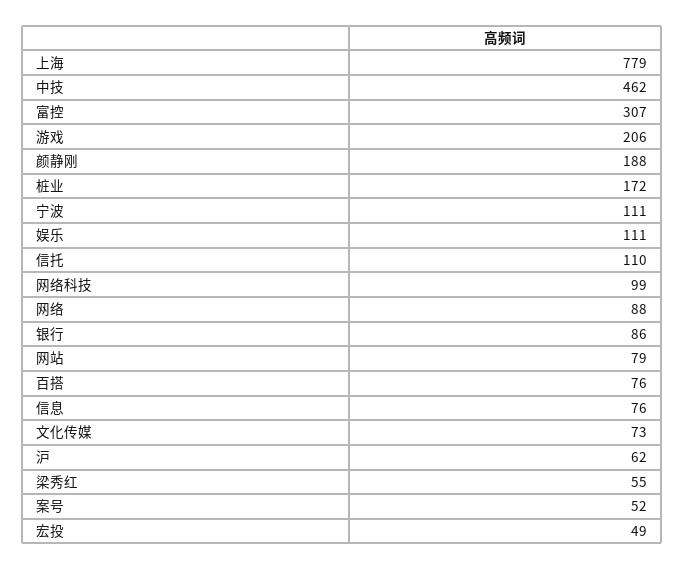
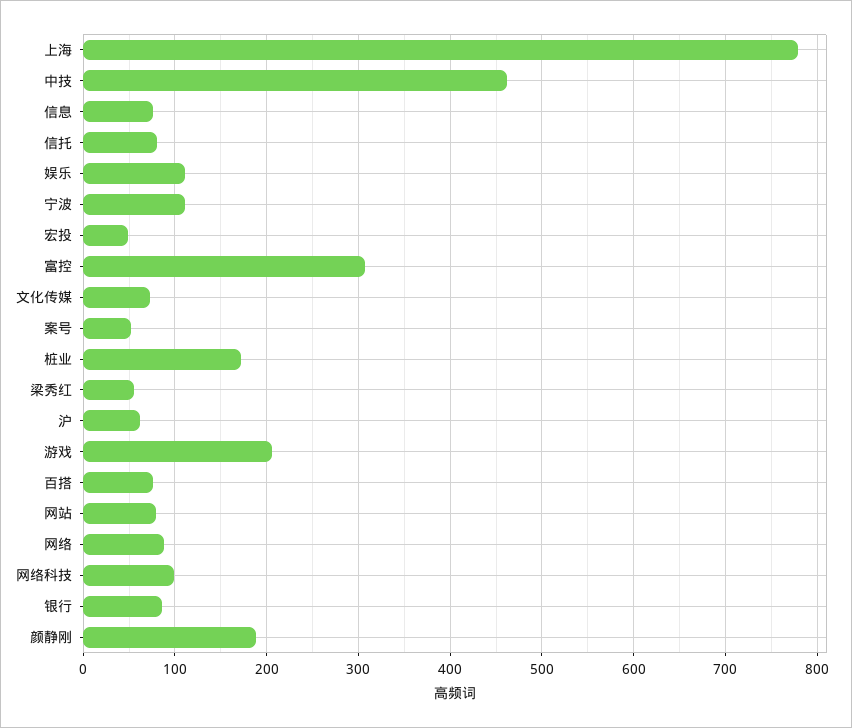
  {
    "上海": 779,
    "中技": 462,
    "富控": 307,
    "游戏": 206,
    "颜静刚": 188,
    "桩业": 172,
    "宁波": 111,
    "娱乐": 111,
-   "信托": 110,
+   "信托": 80,
    "网络科技": 99,
    "网络": 88,
    "银行": 86,
    "网站": 79,
    "百搭": 76,
    "信息": 76,
    "文化传媒": 73,
    "沪": 62,
    "梁秀红": 55,
    "案号": 52,
    "宏投": 49
  }

